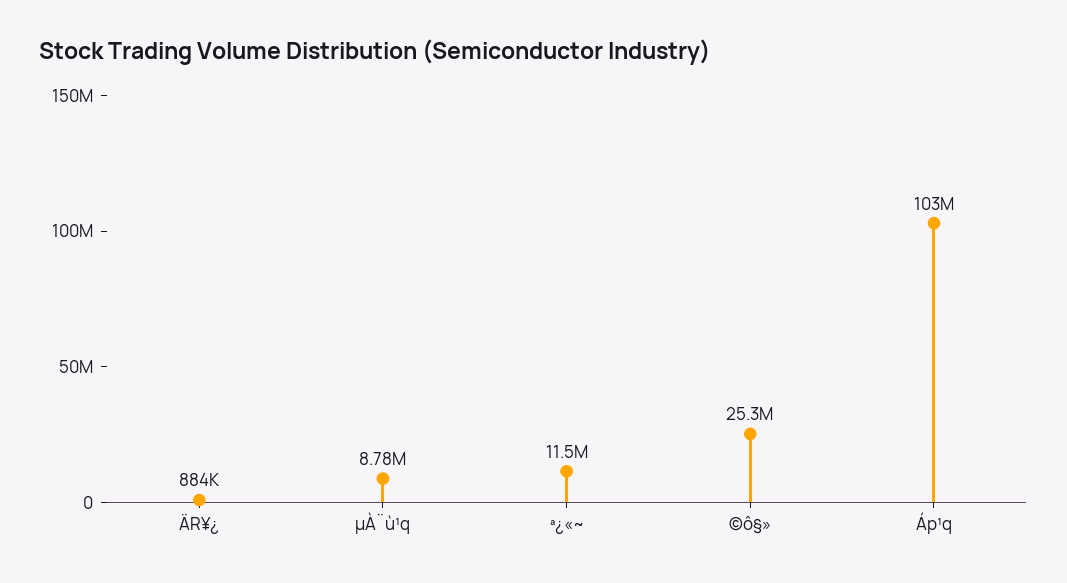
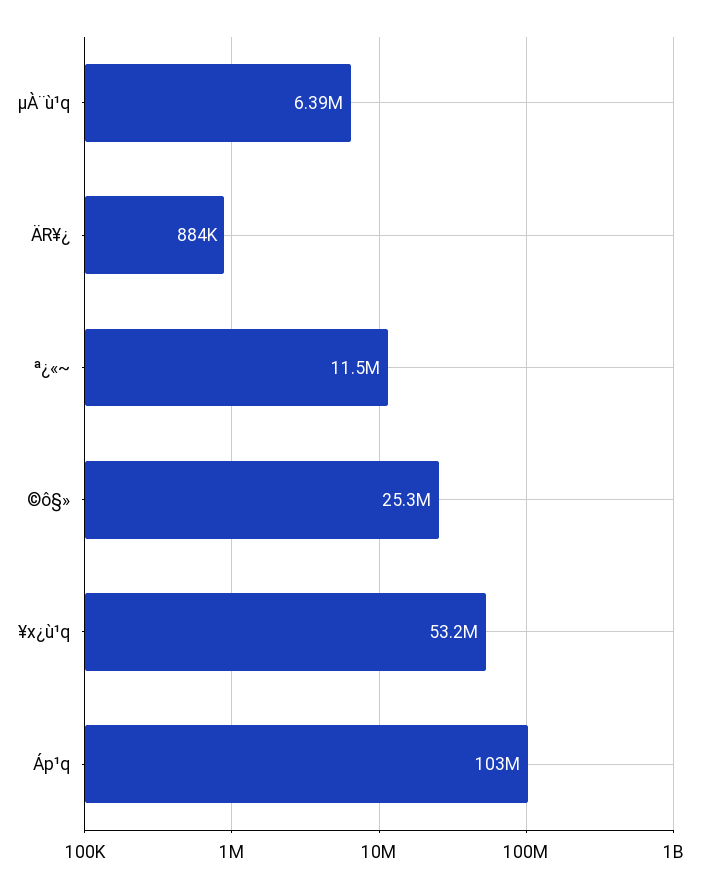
  {
    "ÄR¥¿": 884000,
-   "µÀ¨ù¹q": 8780000,
+   "µÀ¨ù¹q": 6390000,
    "ª¿«~": 11500000,
    "©ô§»": 25300000,
-   "Áp¹q": 103000000
+   "Áp¹q": 103000000,
+   "¥x¿ù¹q": 53200000
  }

